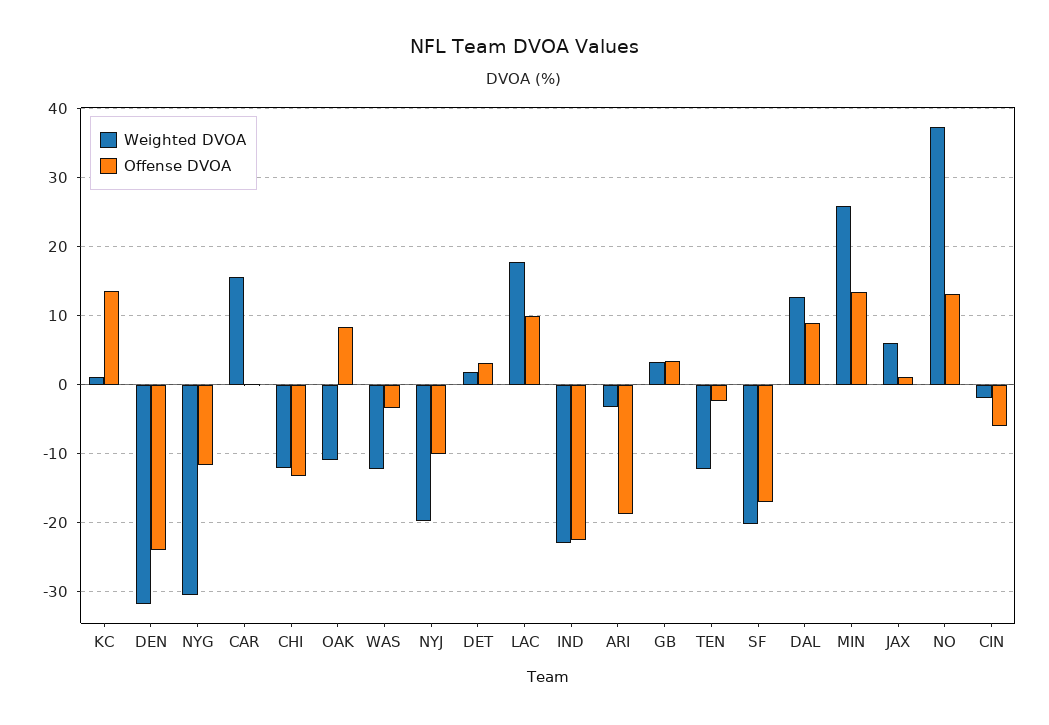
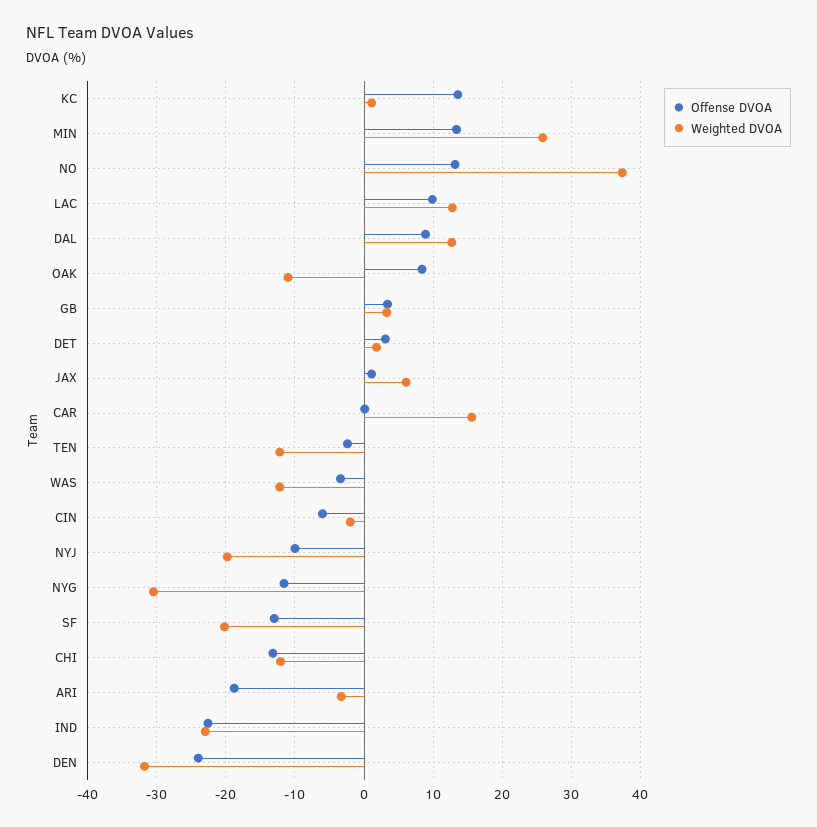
  {
    "Weighted DVOA": {
      "KC": 1,
      "DEN": -32,
      "NYG": -31,
      "CAR": 16,
      "CHI": -12,
      "OAK": -11,
      "WAS": -12,
      "NYJ": -20,
      "DET": 2,
-     "LAC": 18,
+     "LAC": 13,
      "IND": -23,
      "ARI": -3,
      "GB": 3,
      "TEN": -12,
      "SF": -20,
      "DAL": 13,
      "MIN": 26,
      "JAX": 6,
      "NO": 37,
      "CIN": -2
    },
    "Offense DVOA": {
      "KC": 14,
      "DEN": -24,
      "NYG": -12,
      "CAR": 0,
      "CHI": -13,
      "OAK": 8,
      "WAS": -3,
      "NYJ": -10,
      "DET": 3,
      "LAC": 10,
      "IND": -23,
      "ARI": -19,
      "GB": 3,
      "TEN": -2,
-     "SF": -17,
+     "SF": -13,
      "DAL": 9,
      "MIN": 13,
      "JAX": 1,
      "NO": 13,
      "CIN": -6
    }
  }

